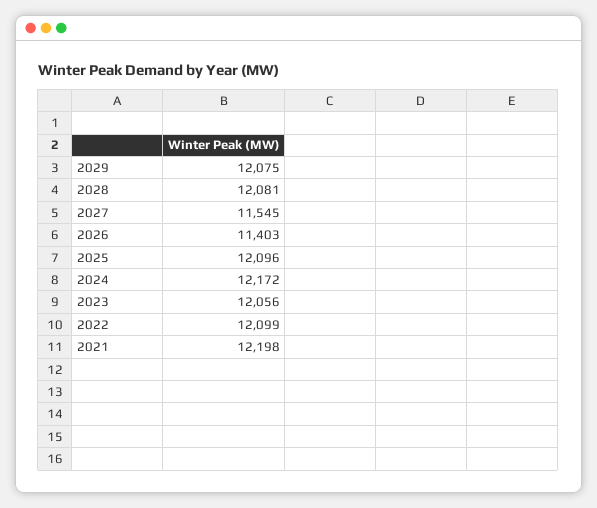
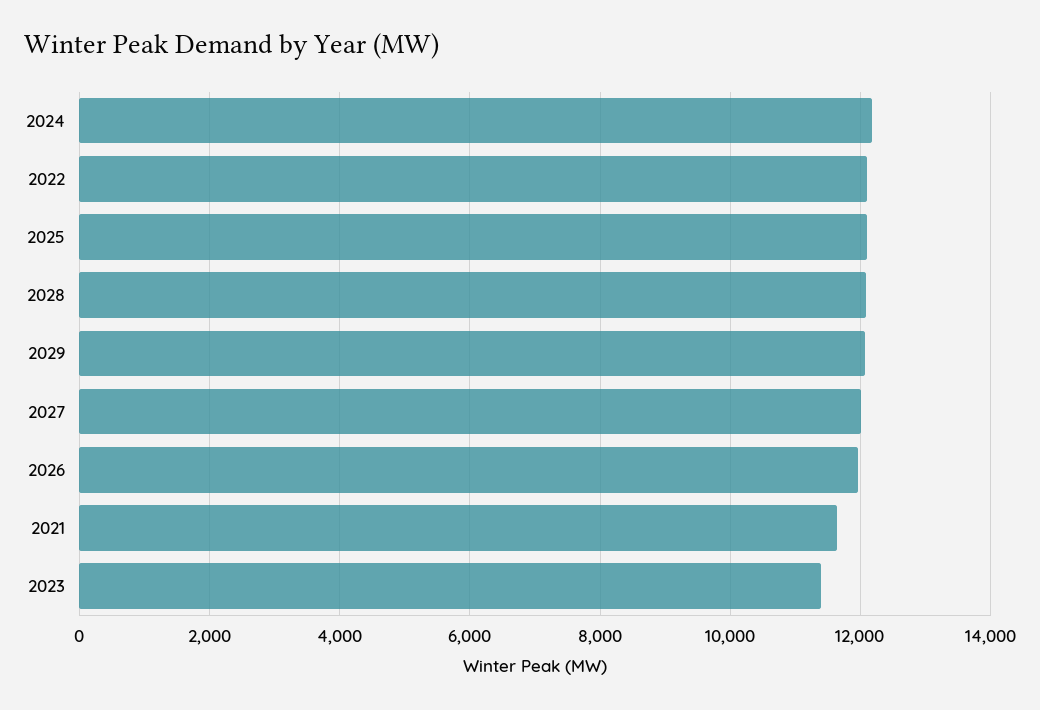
  {
    "2029": 12075,
    "2028": 12081,
-   "2027": 11545,
+   "2027": 12000,
-   "2026": 11403,
+   "2026": 12000,
    "2025": 12096,
    "2024": 12172,
-   "2023": 12056,
+   "2023": 11400,
    "2022": 12099,
-   "2021": 12198
+   "2021": 11600
  }

